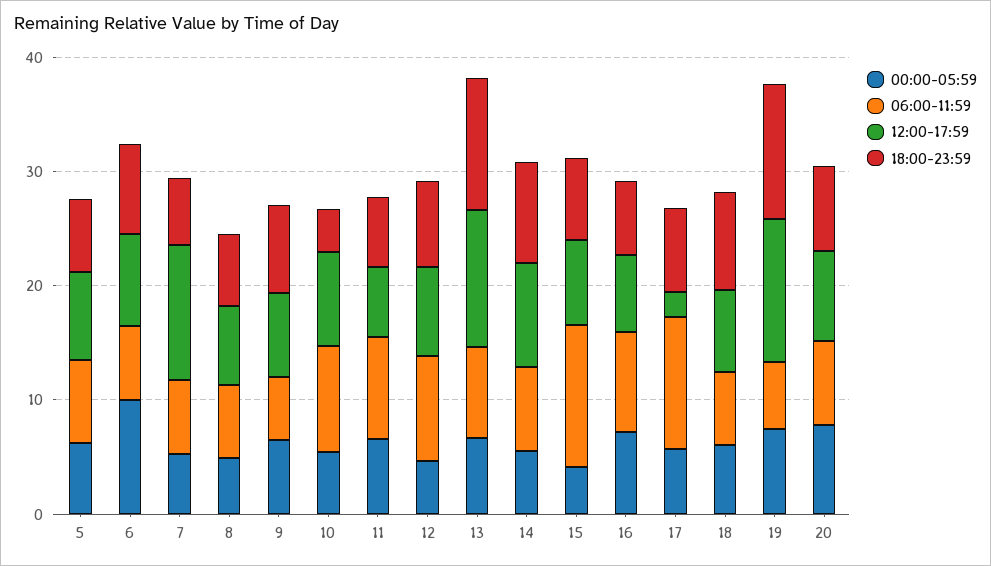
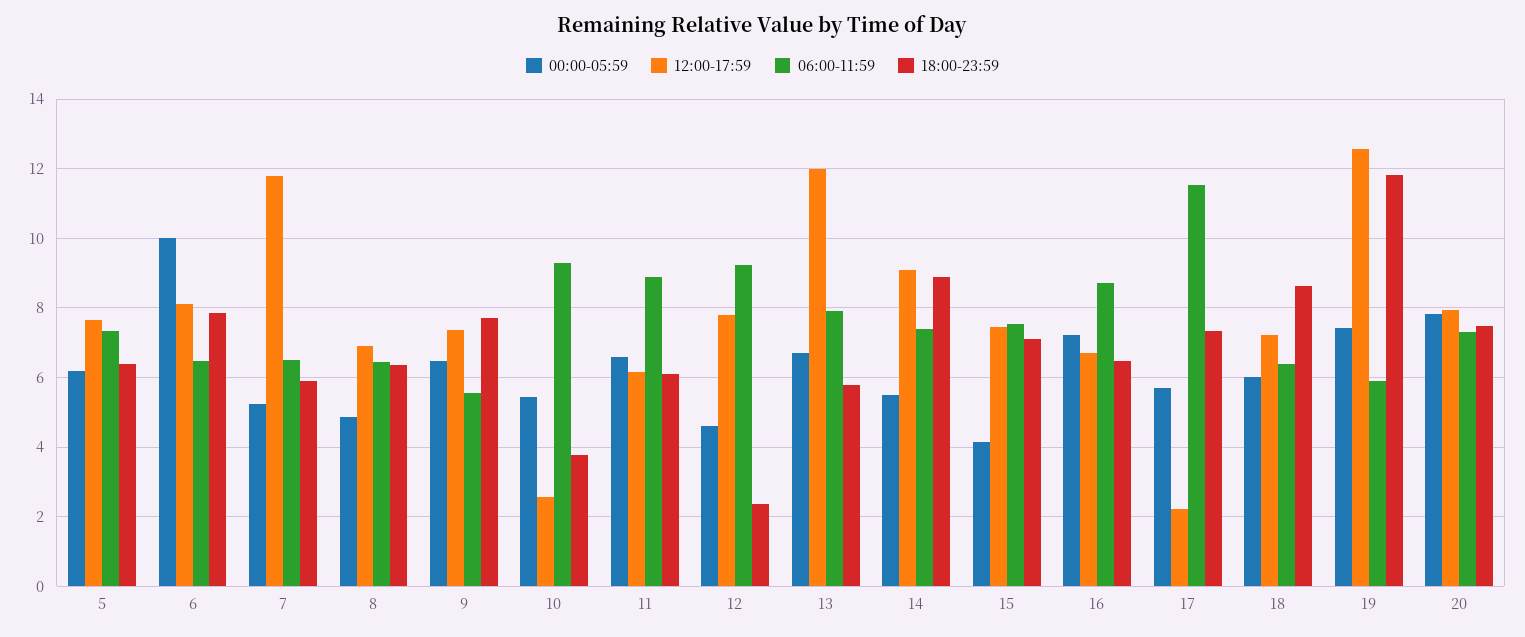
  {
    "00:00-05:59": {
      "5": 6.2,
      "6": 10,
      "7": 5.2,
      "8": 4.8,
      "9": 6.4,
      "10": 5.4,
      "11": 6.6,
      "12": 4.6,
      "13": 6.8,
      "14": 5.6,
      "15": 4.2,
      "16": 7.2,
      "17": 5.8,
      "18": 6,
      "19": 7.4,
      "20": 7.8
    },
    "06:00-11:59": {
      "5": 7.4,
      "6": 6.4,
      "7": 6.6,
      "8": 6.4,
      "9": 5.6,
      "10": 9.2,
      "11": 9,
      "12": 9.2,
      "13": 8,
      "14": 7.4,
-     "15": 12,
+     "15": 7.6,
      "16": 8.8,
      "17": 11.6,
      "18": 6.4,
      "19": 6,
      "20": 7.4
    },
    "12:00-17:59": {
      "5": 7.6,
      "6": 8.2,
      "7": 11.8,
      "8": 7,
      "9": 7.4,
-     "10": 8,
+     "10": 2.6,
      "11": 6.2,
      "12": 7.8,
      "13": 12,
      "14": 9.2,
      "15": 7.4,
      "16": 6.8,
      "17": 2.2,
      "18": 7.2,
      "19": 12.6,
      "20": 8
    },
    "18:00-23:59": {
      "5": 6.4,
      "6": 7.8,
      "7": 6,
      "8": 6.4,
      "9": 7.8,
      "10": 3.8,
      "11": 6.2,
-     "12": 8,
+     "12": 2.4,
-     "13": 12,
+     "13": 5.8,
      "14": 9,
      "15": 7.2,
      "16": 6.4,
      "17": 7.4,
      "18": 8.6,
      "19": 11.8,
      "20": 7.4
    }
  }

